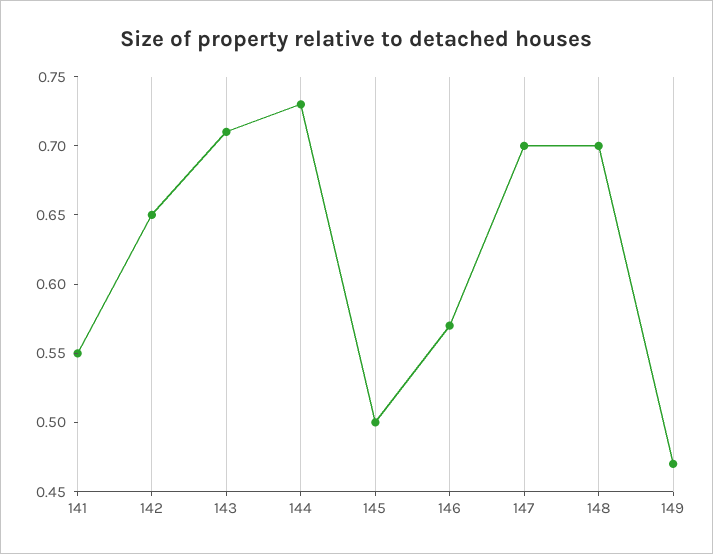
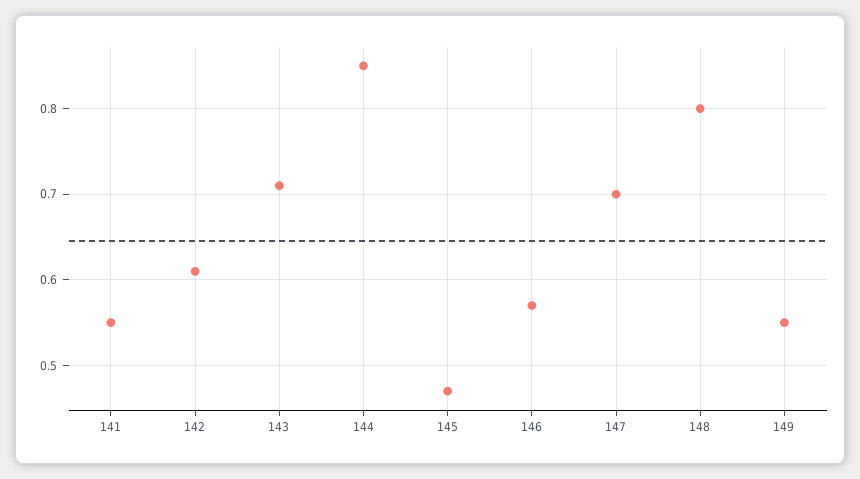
  {
    "141": 0.55,
-   "142": 0.65,
+   "142": 0.61,
    "143": 0.71,
-   "144": 0.73,
+   "144": 0.85,
-   "145": 0.5,
+   "145": 0.47,
    "146": 0.57,
    "147": 0.7,
-   "148": 0.7,
+   "148": 0.8,
-   "149": 0.47
+   "149": 0.55
  }

